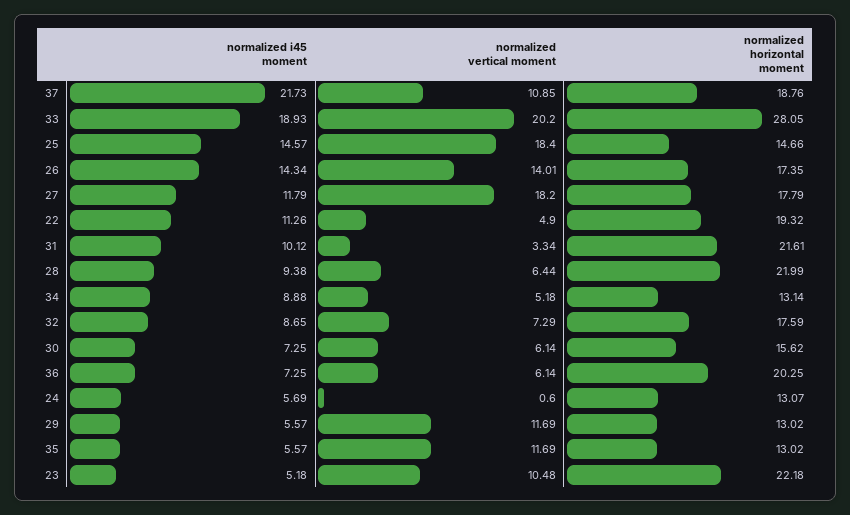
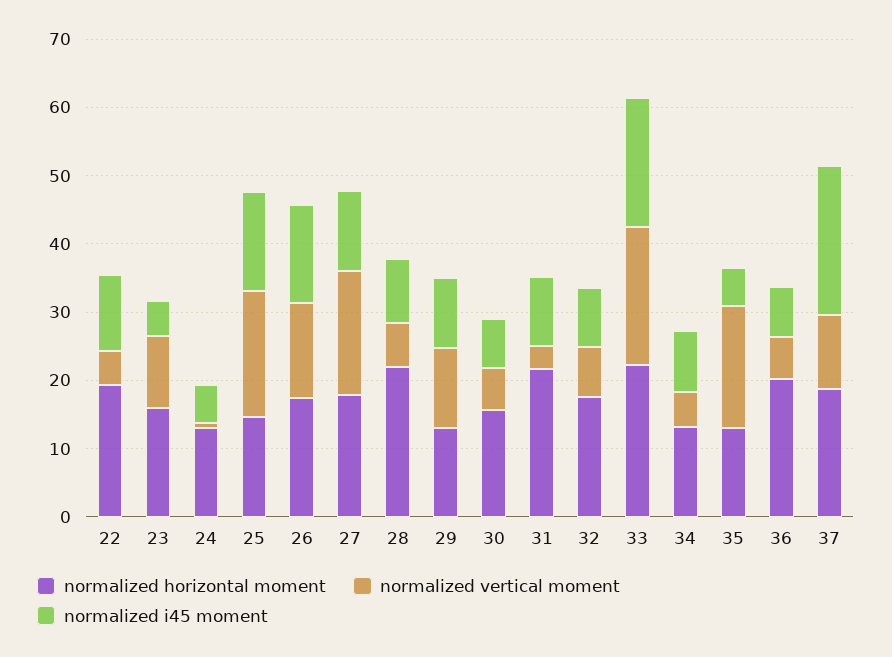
  {
    "normalized i45 moment": {
      "37": 21.73,
      "33": 18.93,
      "25": 14.57,
      "26": 14.34,
      "27": 11.79,
      "22": 11.26,
      "31": 10.12,
      "28": 9.38,
      "34": 8.88,
      "32": 8.65,
      "30": 7.25,
      "36": 7.25,
      "24": 5.69,
-     "29": 5.57,
+     "29": 10,
      "35": 5.57,
      "23": 5.18
    },
    "normalized vertical moment": {
      "37": 10.85,
      "33": 20.2,
      "25": 18.4,
      "26": 14.01,
      "27": 18.2,
      "22": 4.9,
      "31": 3.34,
      "28": 6.44,
      "34": 5.18,
      "32": 7.29,
      "30": 6.14,
      "36": 6.14,
      "24": 0.6,
      "29": 11.69,
-     "35": 11.69,
+     "35": 18,
      "23": 10.48
    },
    "normalized horizontal moment": {
      "37": 18.76,
-     "33": 28.05,
+     "33": 22,
      "25": 14.66,
      "26": 17.35,
      "27": 17.79,
      "22": 19.32,
      "31": 21.61,
      "28": 21.99,
      "34": 13.14,
      "32": 17.59,
      "30": 15.62,
      "36": 20.25,
      "24": 13.07,
      "29": 13.02,
      "35": 13.02,
-     "23": 22.18
+     "23": 16
    }
  }

